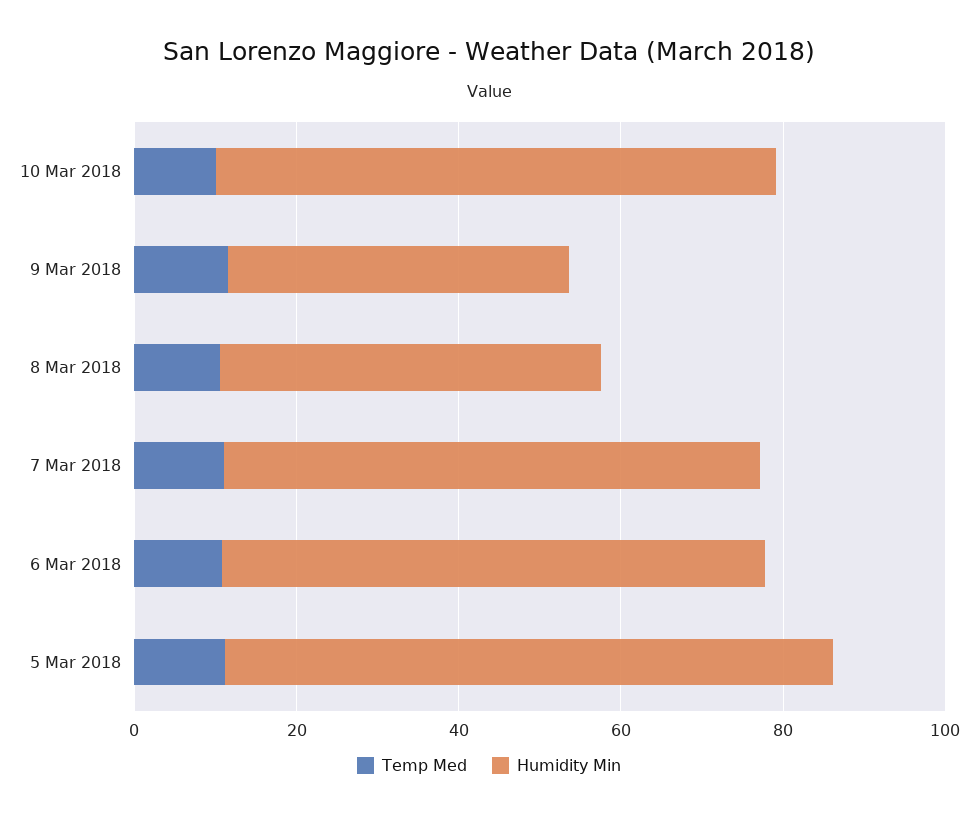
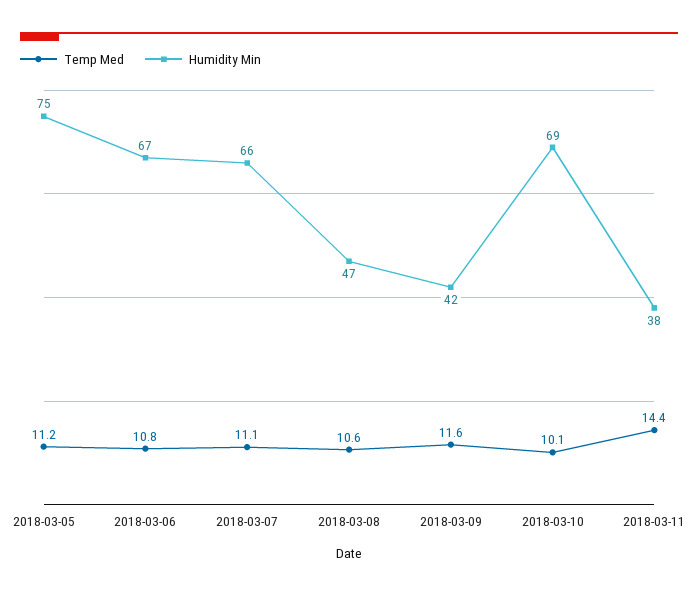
  {
    "Temp Med": {
      "10 Mar 2018": 10.1,
      "9 Mar 2018": 11.6,
      "8 Mar 2018": 10.6,
      "7 Mar 2018": 11.1,
      "6 Mar 2018": 10.8,
-     "5 Mar 2018": 11.2
+     "5 Mar 2018": 11.2,
+     "2018-03-11": 14.4
    },
    "Humidity Min": {
      "10 Mar 2018": 69,
      "9 Mar 2018": 42,
      "8 Mar 2018": 47,
      "7 Mar 2018": 66,
      "6 Mar 2018": 67,
-     "5 Mar 2018": 75
+     "5 Mar 2018": 75,
+     "2018-03-11": 38
    }
  }

